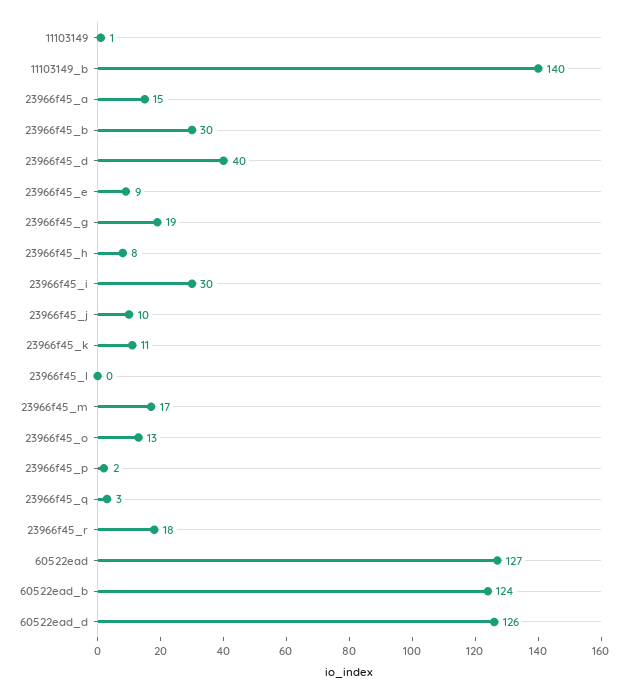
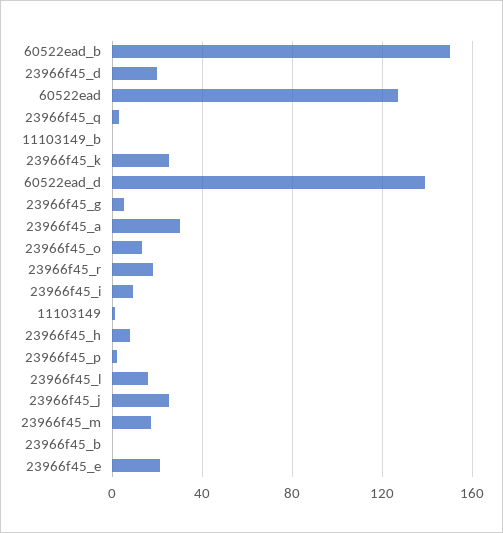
  {
    "11103149": 1,
-   "11103149_b": 140,
+   "11103149_b": 0,
-   "23966f45_a": 15,
+   "23966f45_a": 30,
-   "23966f45_b": 30,
+   "23966f45_b": 0,
-   "23966f45_d": 40,
+   "23966f45_d": 20,
-   "23966f45_e": 9,
+   "23966f45_e": 20,
-   "23966f45_g": 19,
+   "23966f45_g": 5,
    "23966f45_h": 8,
-   "23966f45_i": 30,
+   "23966f45_i": 10,
-   "23966f45_j": 10,
+   "23966f45_j": 25,
-   "23966f45_k": 11,
+   "23966f45_k": 25,
-   "23966f45_l": 0,
+   "23966f45_l": 15,
    "23966f45_m": 17,
    "23966f45_o": 13,
    "23966f45_p": 2,
    "23966f45_q": 3,
    "23966f45_r": 18,
    "60522ead": 127,
-   "60522ead_b": 124,
+   "60522ead_b": 150,
-   "60522ead_d": 126
+   "60522ead_d": 140
  }

